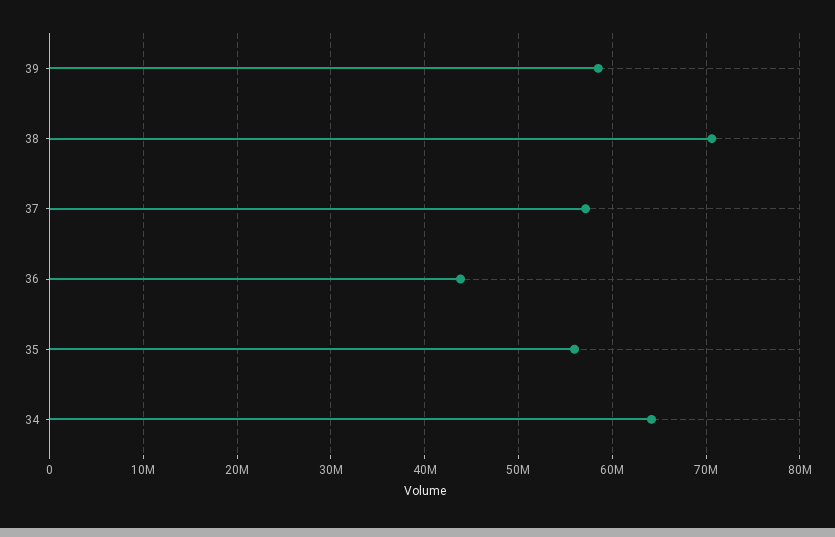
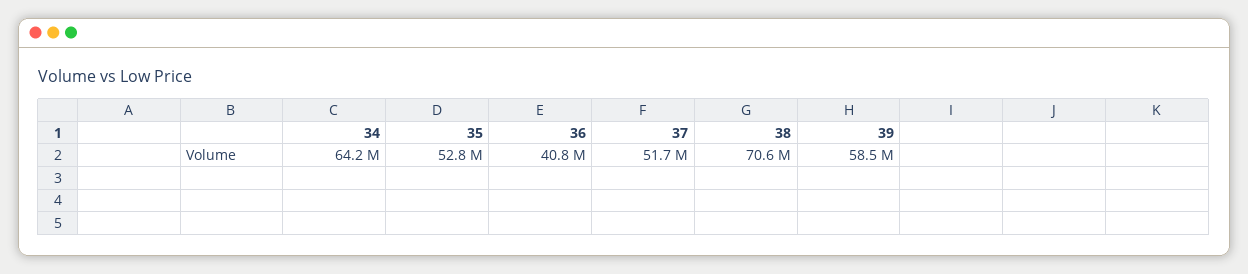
  {
    "39": 58500000,
    "38": 70600000,
-   "37": 57000000,
+   "37": 51700000,
-   "36": 44000000,
+   "36": 40800000,
-   "35": 56000000,
+   "35": 52800000,
    "34": 64200000
  }

